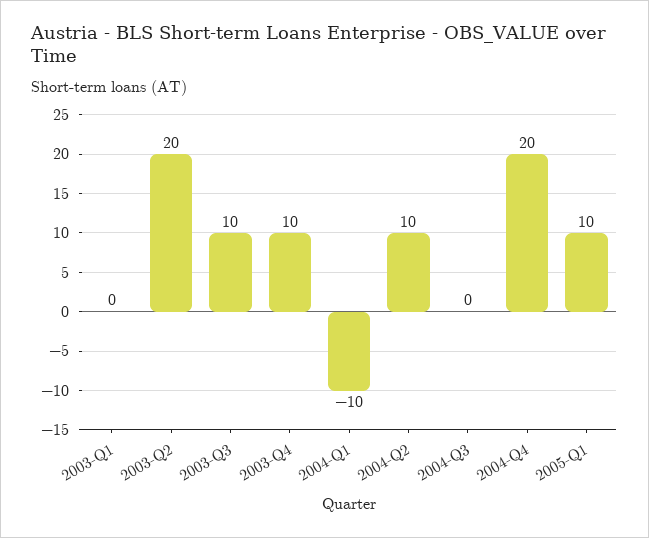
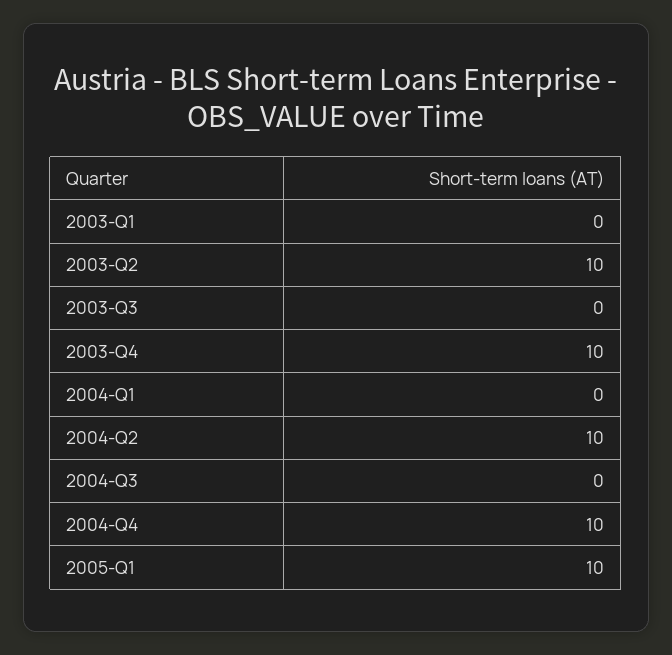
  {
    "2003-Q1": 0,
-   "2003-Q2": 20,
+   "2003-Q2": 10,
-   "2003-Q3": 10,
+   "2003-Q3": 0,
    "2003-Q4": 10,
-   "2004-Q1": -10,
+   "2004-Q1": 0,
    "2004-Q2": 10,
    "2004-Q3": 0,
-   "2004-Q4": 20,
+   "2004-Q4": 10,
    "2005-Q1": 10
  }

